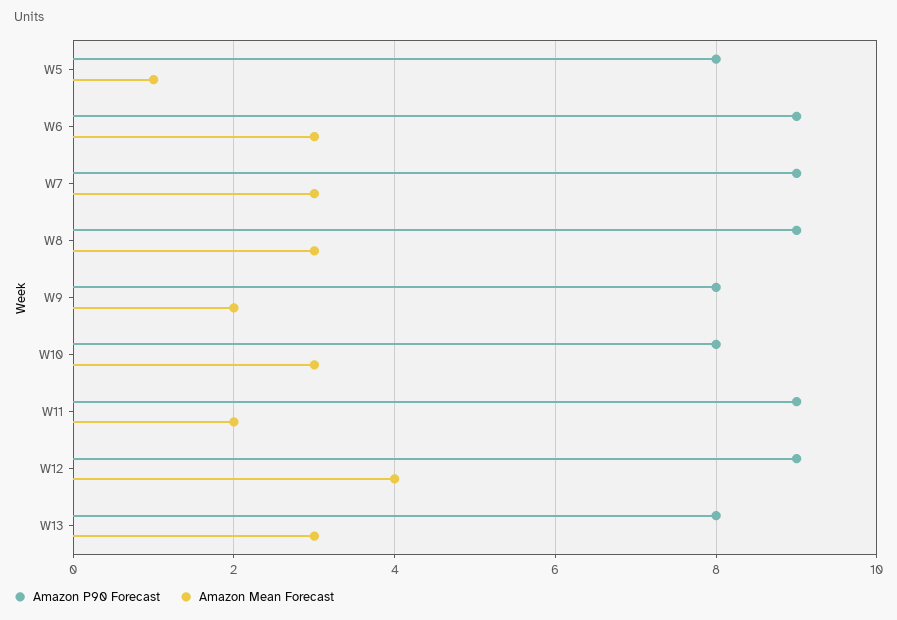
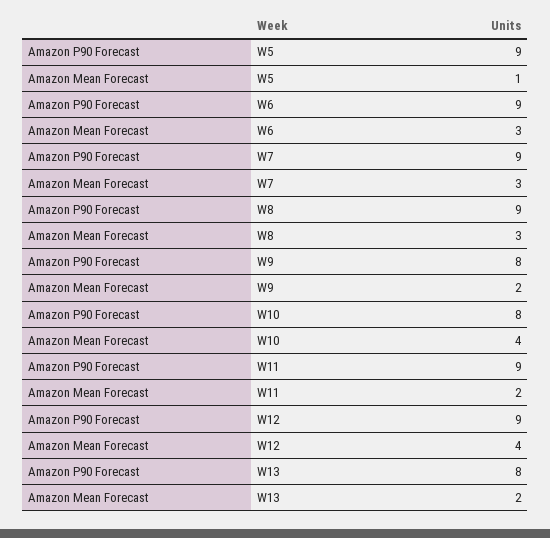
  {
    "Amazon P90 Forecast": {
-     "W5": 8,
+     "W5": 9,
      "W6": 9,
      "W7": 9,
      "W8": 9,
      "W9": 8,
      "W10": 8,
      "W11": 9,
      "W12": 9,
      "W13": 8
    },
    "Amazon Mean Forecast": {
      "W5": 1,
      "W6": 3,
      "W7": 3,
      "W8": 3,
      "W9": 2,
-     "W10": 3,
+     "W10": 4,
      "W11": 2,
      "W12": 4,
-     "W13": 3
+     "W13": 2
    }
  }

